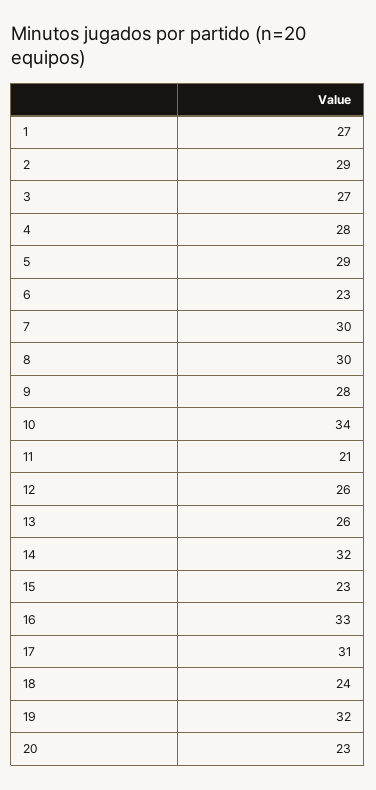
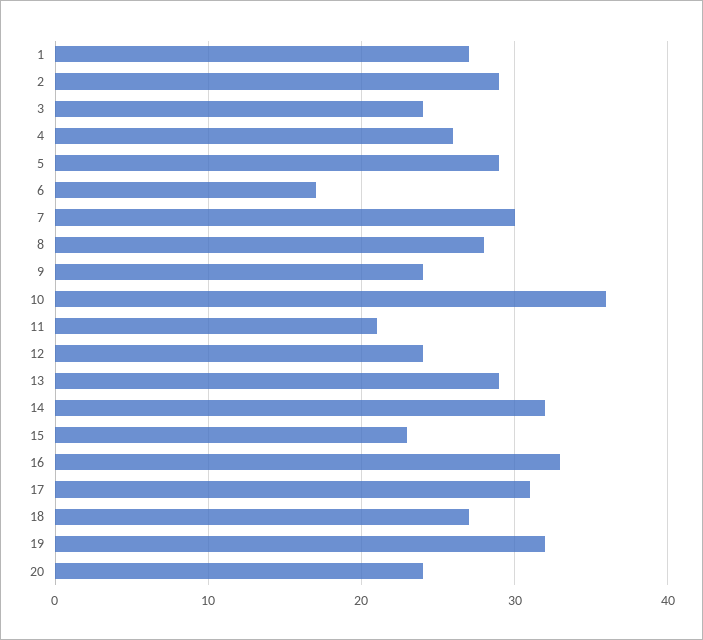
  {
    "1": 27,
    "2": 29,
-   "3": 27,
+   "3": 24,
-   "4": 28,
+   "4": 26,
    "5": 29,
-   "6": 23,
+   "6": 17,
    "7": 30,
-   "8": 30,
+   "8": 28,
-   "9": 28,
+   "9": 24,
-   "10": 34,
+   "10": 36,
    "11": 21,
-   "12": 26,
+   "12": 24,
-   "13": 26,
+   "13": 29,
    "14": 32,
    "15": 23,
    "16": 33,
    "17": 31,
-   "18": 24,
+   "18": 27,
    "19": 32,
-   "20": 23
+   "20": 24
  }

